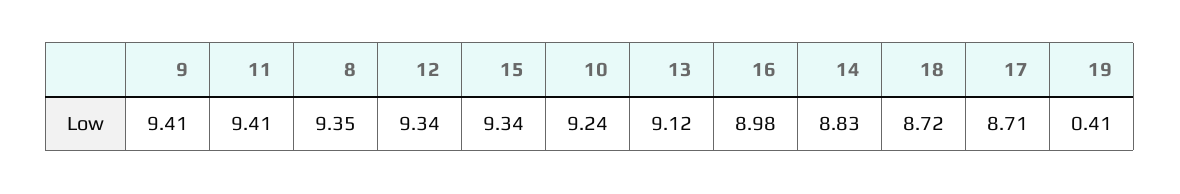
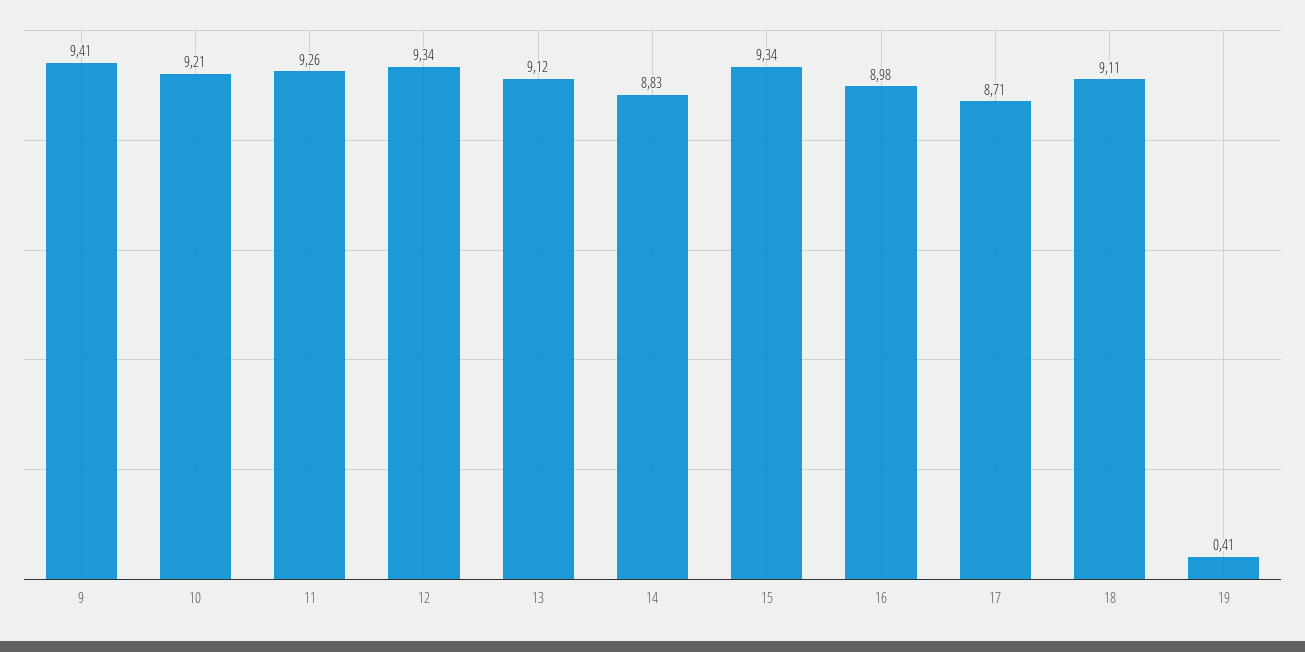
  {
    "9": 9.41,
-   "11": 9.41,
+   "11": 9.26,
-   "8": 9.35,
    "12": 9.34,
    "15": 9.34,
-   "10": 9.24,
+   "10": 9.21,
    "13": 9.12,
    "16": 8.98,
    "14": 8.83,
-   "18": 8.72,
+   "18": 9.11,
    "17": 8.71,
    "19": 0.41
  }

